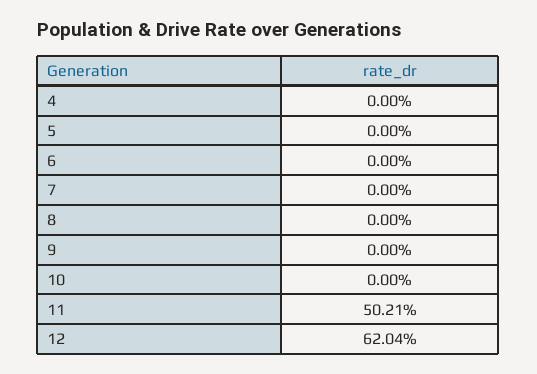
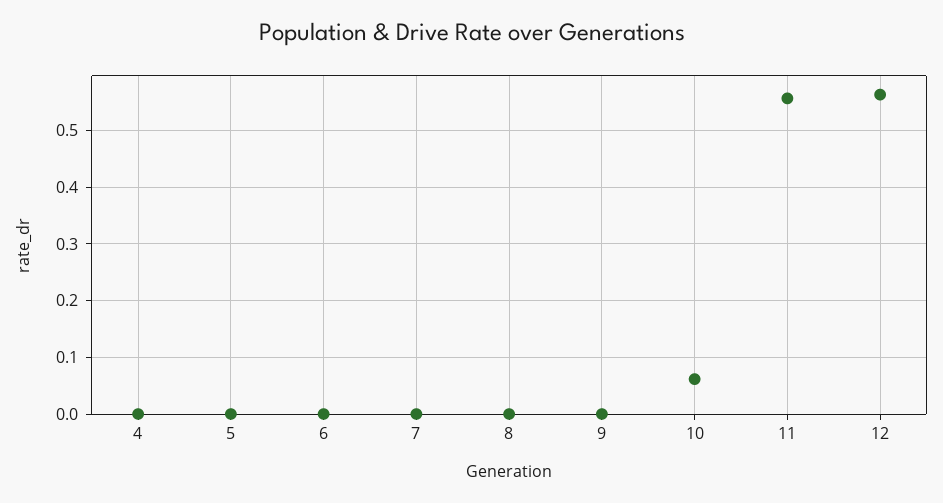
  {
    "4": 0,
    "5": 0,
    "6": 0,
    "7": 0,
    "8": 0,
    "9": 0,
-   "10": 0,
+   "10": 0.06,
-   "11": 0.5021,
+   "11": 0.56,
-   "12": 0.6204
+   "12": 0.56
  }

